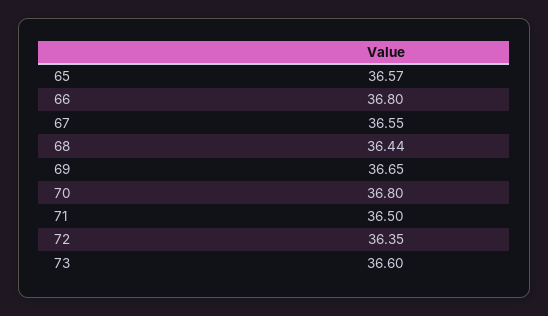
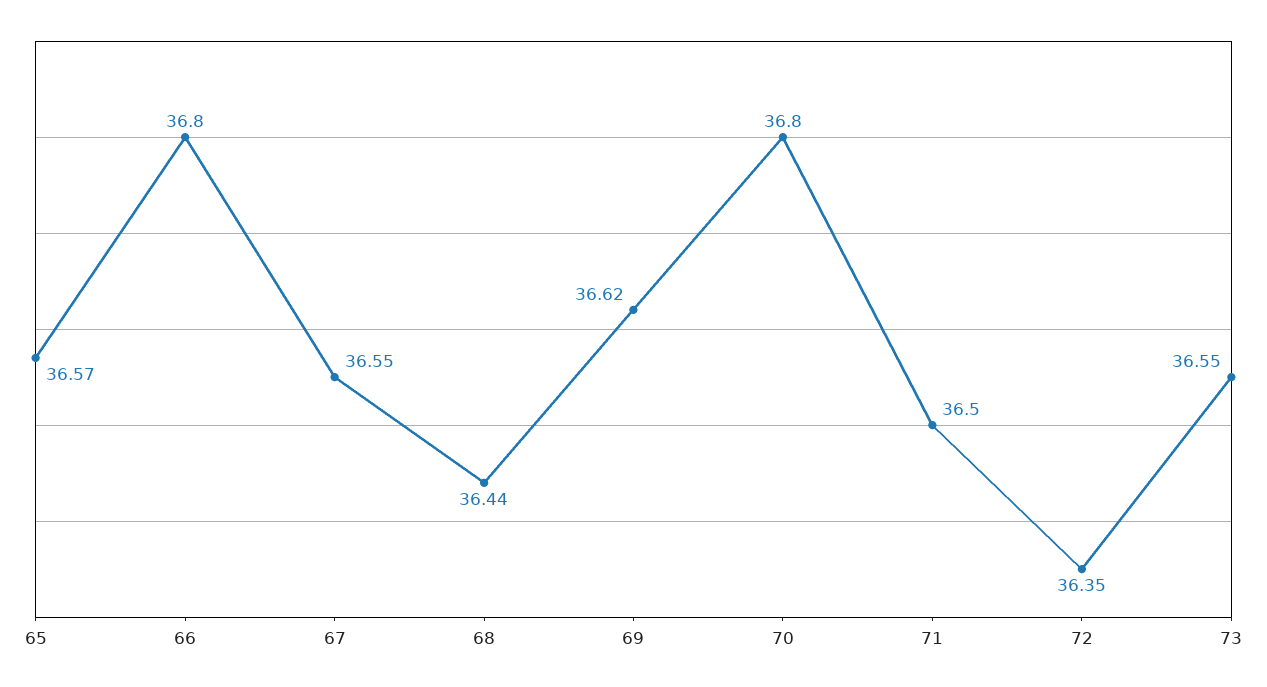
  {
    "65": 36.57,
    "66": 36.8,
    "67": 36.55,
    "68": 36.44,
-   "69": 36.65,
+   "69": 36.62,
    "70": 36.8,
    "71": 36.5,
    "72": 36.35,
-   "73": 36.6
+   "73": 36.55
  }

